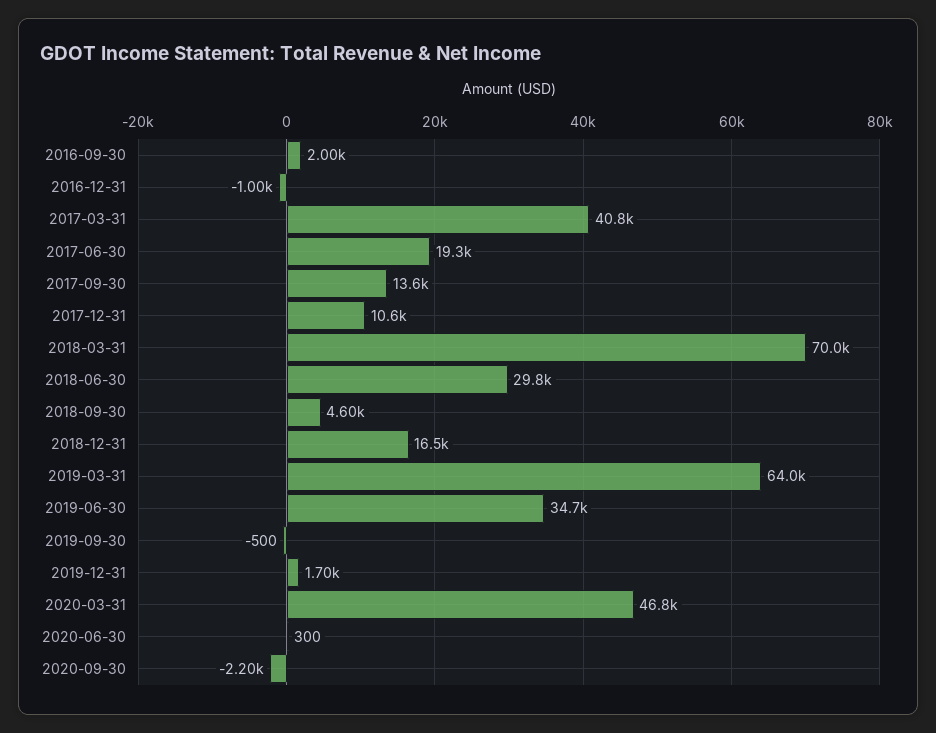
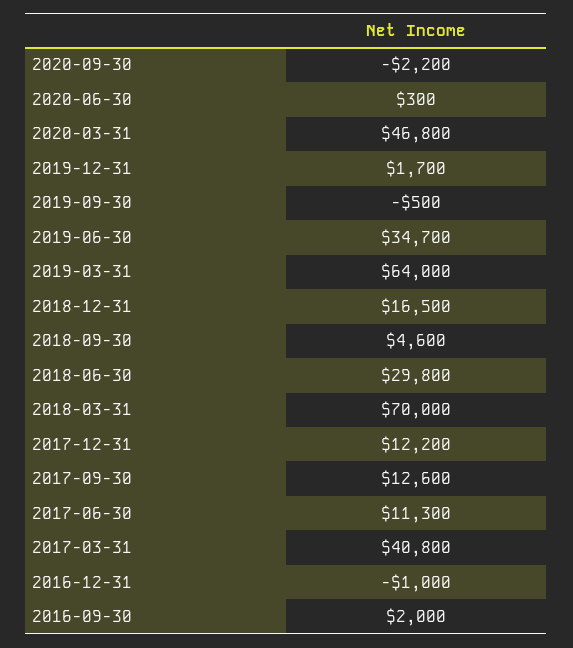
  {
    "2016-09-30": 2000,
    "2016-12-31": -1000,
    "2017-03-31": 40800,
-   "2017-06-30": 19300,
+   "2017-06-30": 11300,
-   "2017-09-30": 13600,
+   "2017-09-30": 12600,
-   "2017-12-31": 10600,
+   "2017-12-31": 12200,
    "2018-03-31": 70000,
    "2018-06-30": 29800,
    "2018-09-30": 4600,
    "2018-12-31": 16500,
    "2019-03-31": 64000,
    "2019-06-30": 34700,
    "2019-09-30": -500,
    "2019-12-31": 1700,
    "2020-03-31": 46800,
    "2020-06-30": 300,
    "2020-09-30": -2200
  }

